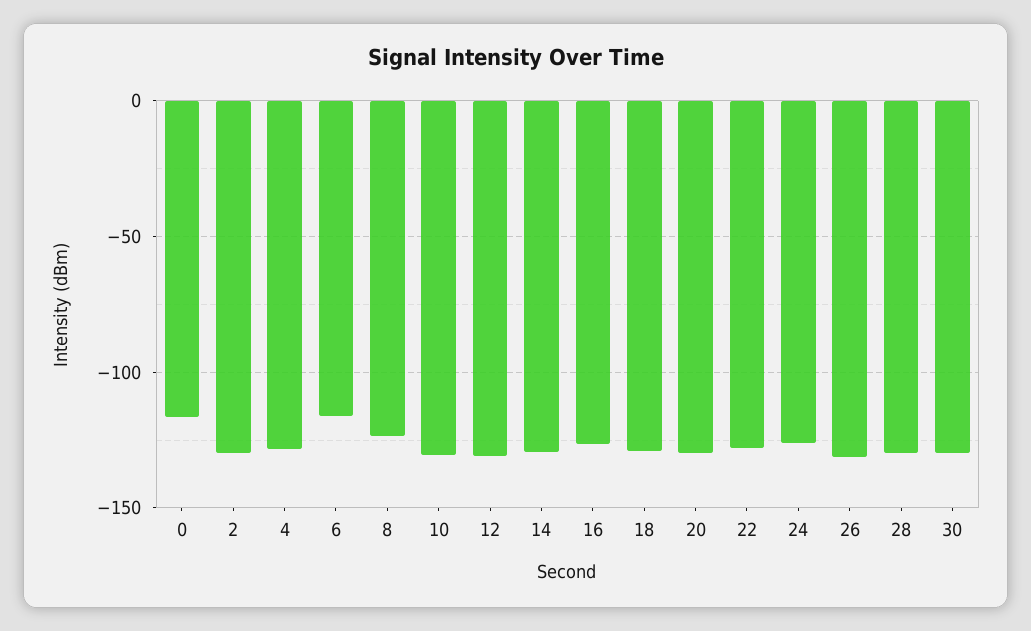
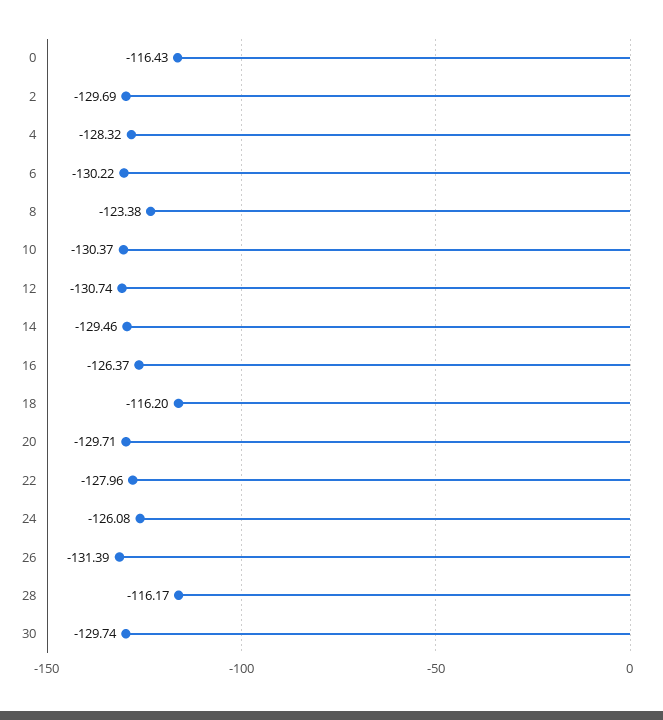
  {
    "0": -116.43,
    "2": -129.69,
    "4": -128.32,
-   "6": -115,
+   "6": -130.22,
    "8": -123.38,
    "10": -130.37,
    "12": -130.74,
    "14": -129.46,
    "16": -126.37,
-   "18": -130,
+   "18": -116.2,
    "20": -129.71,
    "22": -127.96,
    "24": -126.08,
    "26": -131.39,
-   "28": -130,
+   "28": -116.17,
    "30": -129.74
  }

